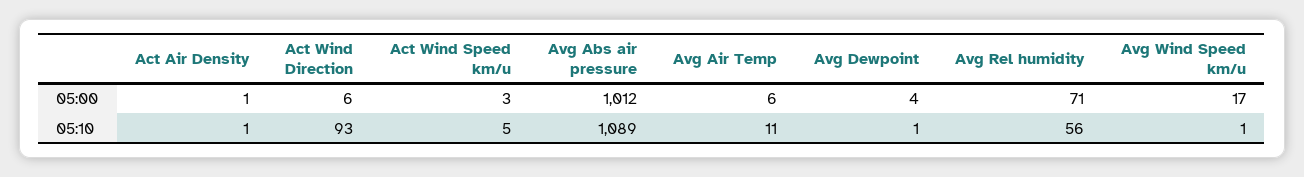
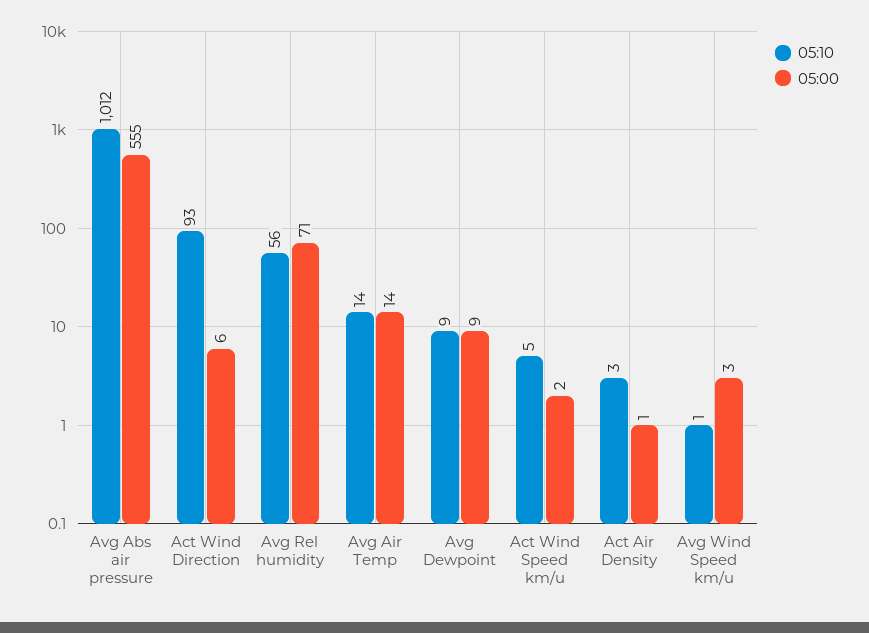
  {
    "05:00": {
      "Act Air Density": 1,
      "Act Wind Direction": 6,
-     "Act Wind Speed km/u": 3,
+     "Act Wind Speed km/u": 2,
-     "Avg Abs air pressure": 1012,
+     "Avg Abs air pressure": 555,
-     "Avg Air Temp": 6,
+     "Avg Air Temp": 14,
-     "Avg Dewpoint": 4,
+     "Avg Dewpoint": 9,
      "Avg Rel humidity": 71,
-     "Avg Wind Speed km/u": 17
+     "Avg Wind Speed km/u": 3
    },
    "05:10": {
-     "Act Air Density": 1,
+     "Act Air Density": 3,
      "Act Wind Direction": 93,
      "Act Wind Speed km/u": 5,
-     "Avg Abs air pressure": 1089,
+     "Avg Abs air pressure": 1012,
-     "Avg Air Temp": 11,
+     "Avg Air Temp": 14,
-     "Avg Dewpoint": 1,
+     "Avg Dewpoint": 9,
      "Avg Rel humidity": 56,
      "Avg Wind Speed km/u": 1
    }
  }

